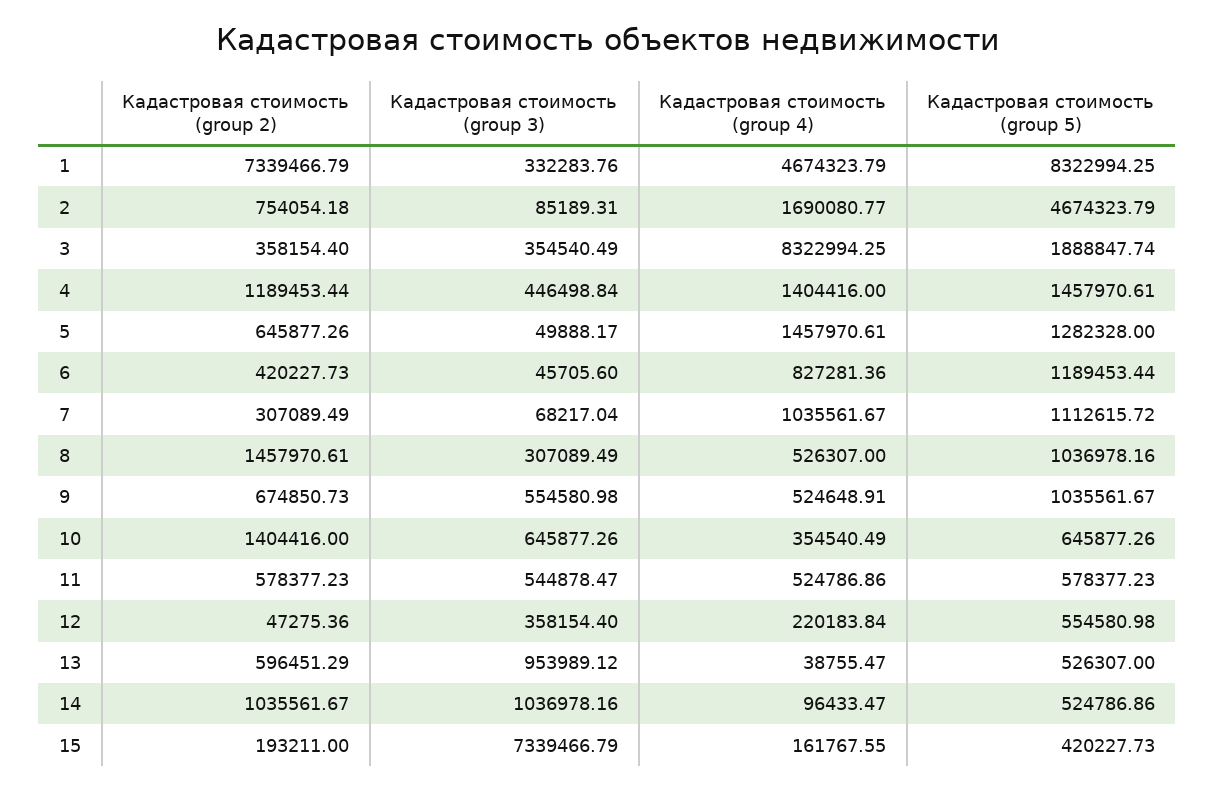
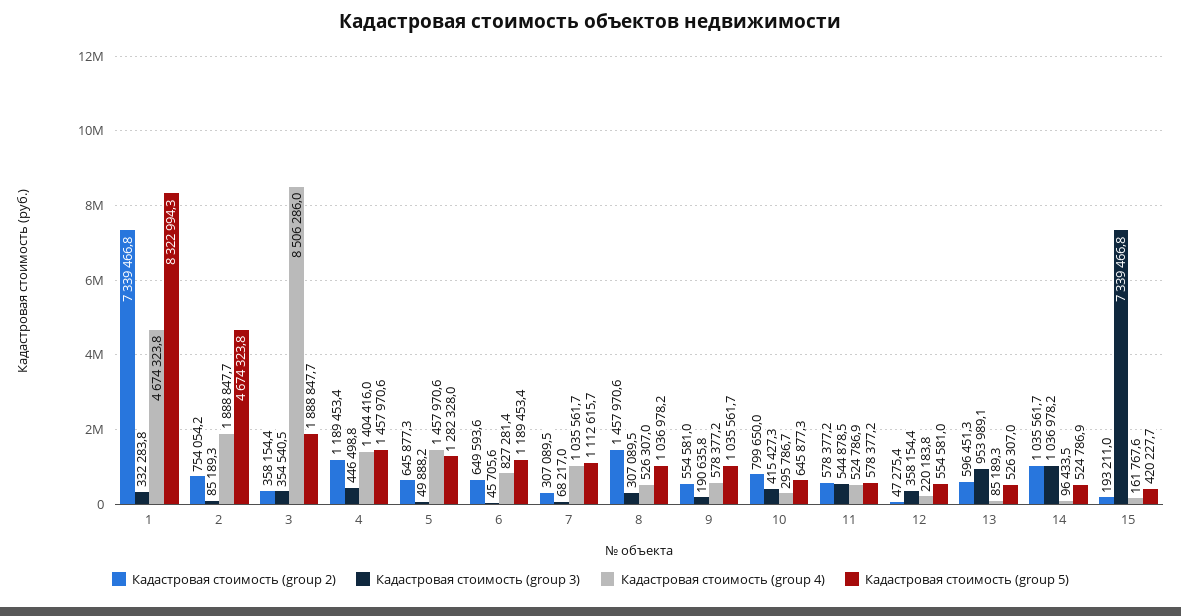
  {
    "Кадастровая стоимость (group 2)": {
      "1": 7339466.79,
      "2": 754054.18,
      "3": 358154.4,
      "4": 1189453.44,
      "5": 645877.26,
-     "6": 420227.73,
+     "6": 649593.6,
      "7": 307089.49,
      "8": 1457970.61,
-     "9": 674850.73,
+     "9": 554581,
-     "10": 1404416,
+     "10": 799650,
      "11": 578377.23,
      "12": 47275.36,
      "13": 596451.29,
      "14": 1035561.67,
      "15": 193211
    },
    "Кадастровая стоимость (group 3)": {
      "1": 332283.76,
      "2": 85189.31,
      "3": 354540.49,
      "4": 446498.84,
      "5": 49888.17,
      "6": 45705.6,
      "7": 68217.04,
      "8": 307089.49,
-     "9": 554580.98,
+     "9": 190635.8,
-     "10": 645877.26,
+     "10": 415427.3,
      "11": 544878.47,
      "12": 358154.4,
      "13": 953989.12,
      "14": 1036978.16,
      "15": 7339466.79
    },
    "Кадастровая стоимость (group 4)": {
      "1": 4674323.79,
-     "2": 1690080.77,
+     "2": 1888847.7,
-     "3": 8322994.25,
+     "3": 8506286,
      "4": 1404416,
      "5": 1457970.61,
      "6": 827281.36,
      "7": 1035561.67,
      "8": 526307,
-     "9": 524648.91,
+     "9": 578377.2,
-     "10": 354540.49,
+     "10": 295786.7,
      "11": 524786.86,
      "12": 220183.84,
-     "13": 38755.47,
+     "13": 85189.3,
      "14": 96433.47,
      "15": 161767.55
    },
    "Кадастровая стоимость (group 5)": {
      "1": 8322994.25,
      "2": 4674323.79,
      "3": 1888847.74,
      "4": 1457970.61,
      "5": 1282328,
      "6": 1189453.44,
      "7": 1112615.72,
      "8": 1036978.16,
      "9": 1035561.67,
      "10": 645877.26,
      "11": 578377.23,
      "12": 554580.98,
      "13": 526307,
      "14": 524786.86,
      "15": 420227.73
    }
  }

